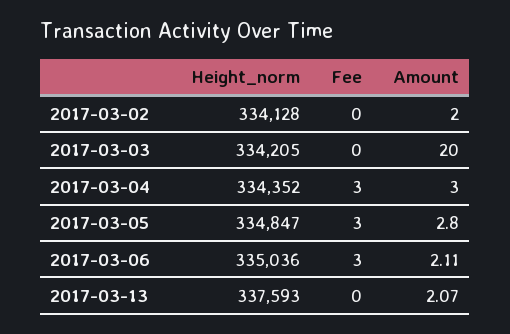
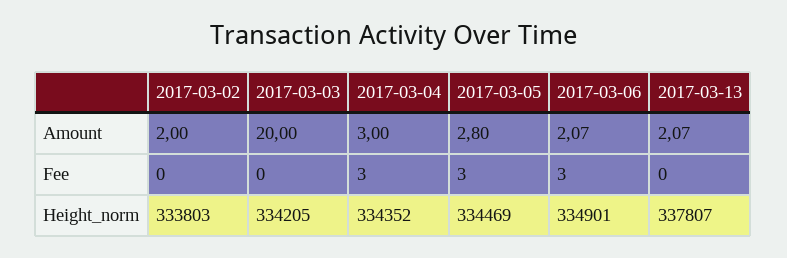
  {
    "Height_norm": {
-     "2017-03-02": 334128,
+     "2017-03-02": 333803,
      "2017-03-03": 334205,
      "2017-03-04": 334352,
-     "2017-03-05": 334847,
+     "2017-03-05": 334469,
-     "2017-03-06": 335036,
+     "2017-03-06": 334901,
-     "2017-03-13": 337593
+     "2017-03-13": 337807
    },
    "Fee": {
      "2017-03-02": 0,
      "2017-03-03": 0,
      "2017-03-04": 3,
      "2017-03-05": 3,
      "2017-03-06": 3,
      "2017-03-13": 0
    },
    "Amount": {
      "2017-03-02": 2,
      "2017-03-03": 20,
      "2017-03-04": 3,
      "2017-03-05": 2.8,
-     "2017-03-06": 2.11,
+     "2017-03-06": 2.07,
      "2017-03-13": 2.07
    }
  }

